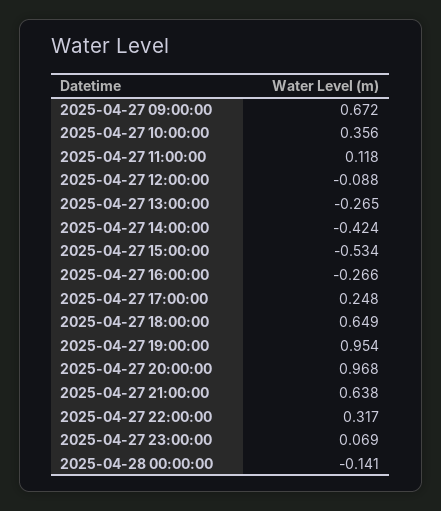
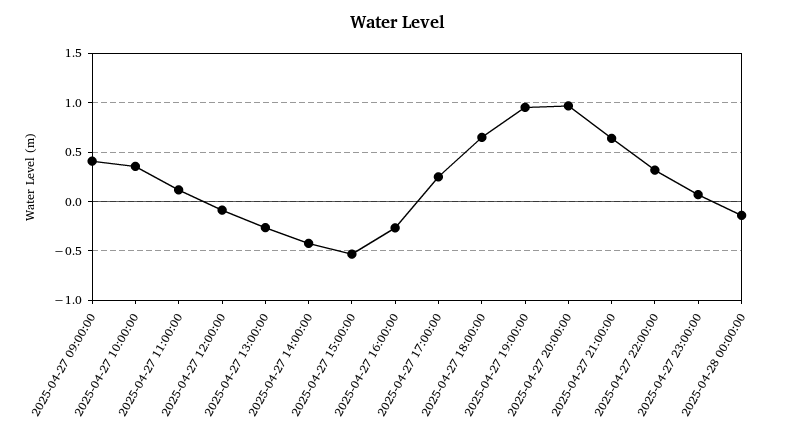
  {
-   "2025-04-27 09:00:00": 0.672,
+   "2025-04-27 09:00:00": 0.4,
    "2025-04-27 10:00:00": 0.356,
    "2025-04-27 11:00:00": 0.118,
    "2025-04-27 12:00:00": -0.088,
    "2025-04-27 13:00:00": -0.265,
    "2025-04-27 14:00:00": -0.424,
    "2025-04-27 15:00:00": -0.534,
    "2025-04-27 16:00:00": -0.266,
    "2025-04-27 17:00:00": 0.248,
    "2025-04-27 18:00:00": 0.649,
    "2025-04-27 19:00:00": 0.954,
    "2025-04-27 20:00:00": 0.968,
    "2025-04-27 21:00:00": 0.638,
    "2025-04-27 22:00:00": 0.317,
    "2025-04-27 23:00:00": 0.069,
    "2025-04-28 00:00:00": -0.141
  }

